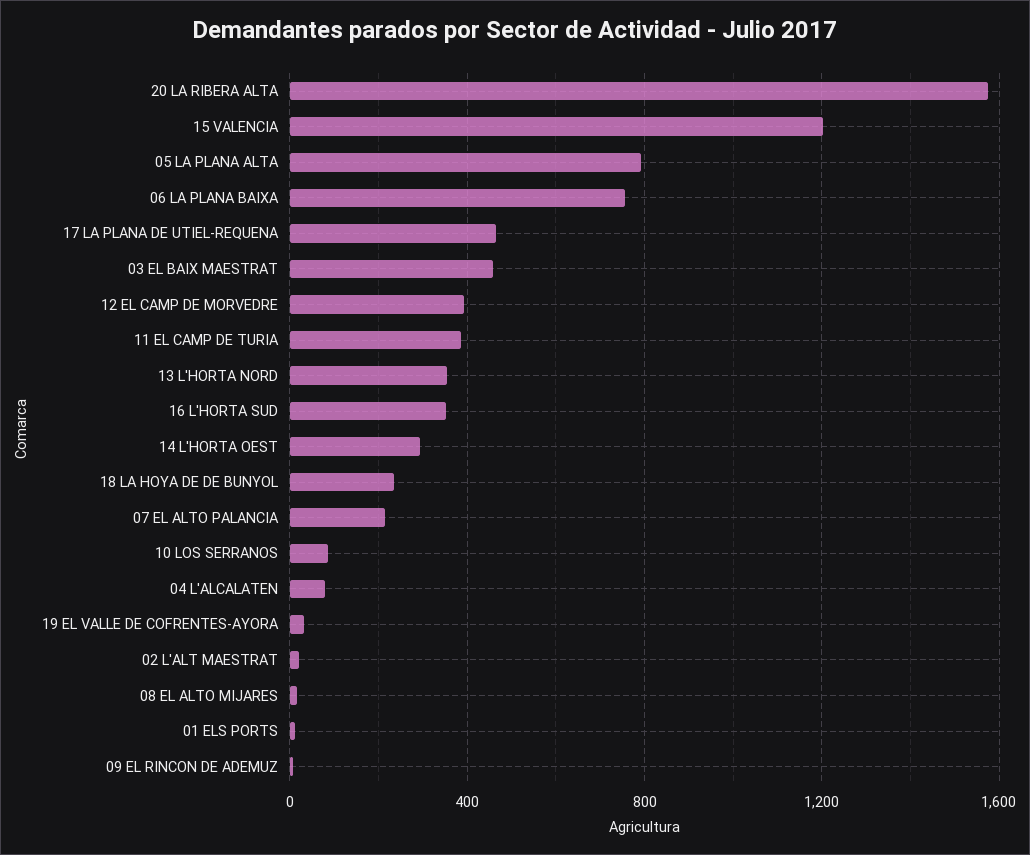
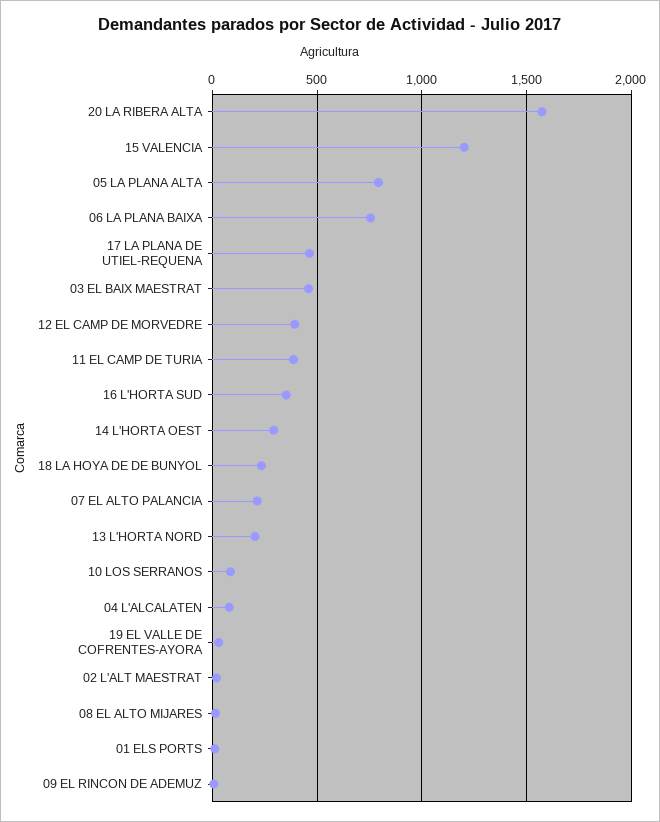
  {
    "20 LA RIBERA ALTA": 1550,
    "15 VALENCIA": 1200,
    "05 LA PLANA ALTA": 800,
    "06 LA PLANA BAIXA": 750,
    "17 LA PLANA DE UTIEL-REQUENA": 450,
    "03 EL BAIX MAESTRAT": 450,
    "12 EL CAMP DE MORVEDRE": 400,
    "11 EL CAMP DE TURIA": 400,
-   "13 L'HORTA NORD": 350,
+   "13 L'HORTA NORD": 200,
    "16 L'HORTA SUD": 350,
    "14 L'HORTA OEST": 300,
    "18 LA HOYA DE DE BUNYOL": 250,
    "07 EL ALTO PALANCIA": 200,
    "10 LOS SERRANOS": 100,
    "04 L'ALCALATEN": 100,
    "19 EL VALLE DE COFRENTES-AYORA": 50,
    "02 L'ALT MAESTRAT": 0,
    "08 EL ALTO MIJARES": 0,
    "01 ELS PORTS": 0,
    "09 EL RINCON DE ADEMUZ": 0
  }

